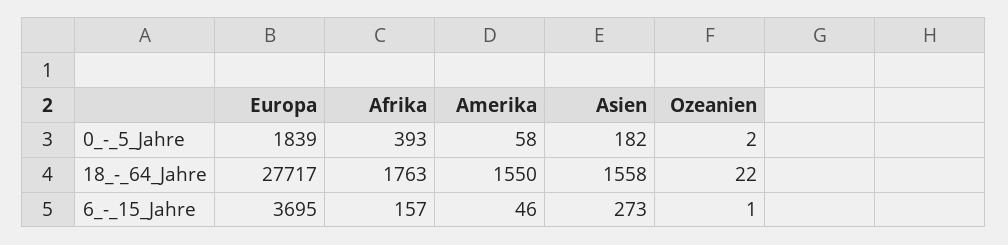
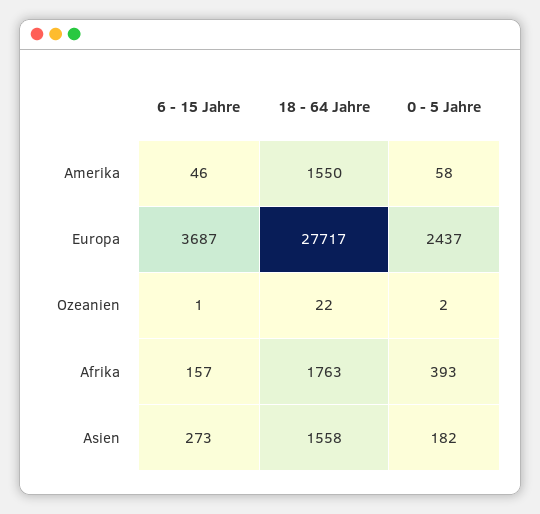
  {
    "Europa": {
-     "0_-_5_Jahre": 1839,
+     "0_-_5_Jahre": 2437,
      "18_-_64_Jahre": 27717,
-     "6_-_15_Jahre": 3695
+     "6_-_15_Jahre": 3687
    },
    "Afrika": {
      "0_-_5_Jahre": 393,
      "18_-_64_Jahre": 1763,
      "6_-_15_Jahre": 157
    },
    "Amerika": {
      "0_-_5_Jahre": 58,
      "18_-_64_Jahre": 1550,
      "6_-_15_Jahre": 46
    },
    "Asien": {
      "0_-_5_Jahre": 182,
      "18_-_64_Jahre": 1558,
      "6_-_15_Jahre": 273
    },
    "Ozeanien": {
      "0_-_5_Jahre": 2,
      "18_-_64_Jahre": 22,
      "6_-_15_Jahre": 1
    }
  }

